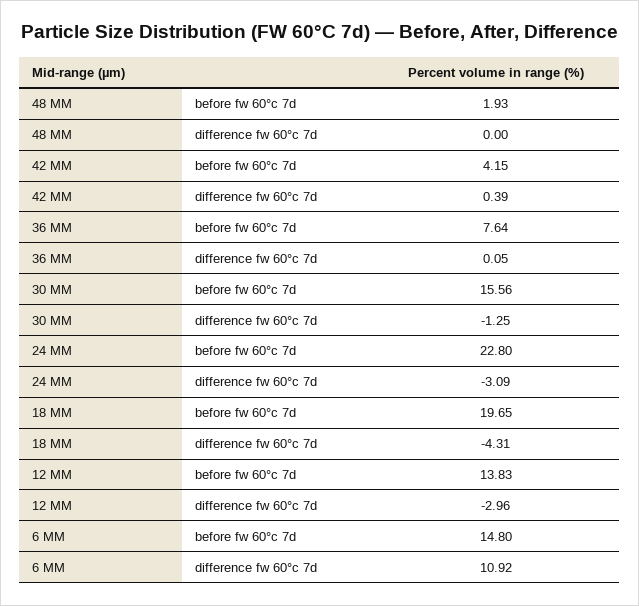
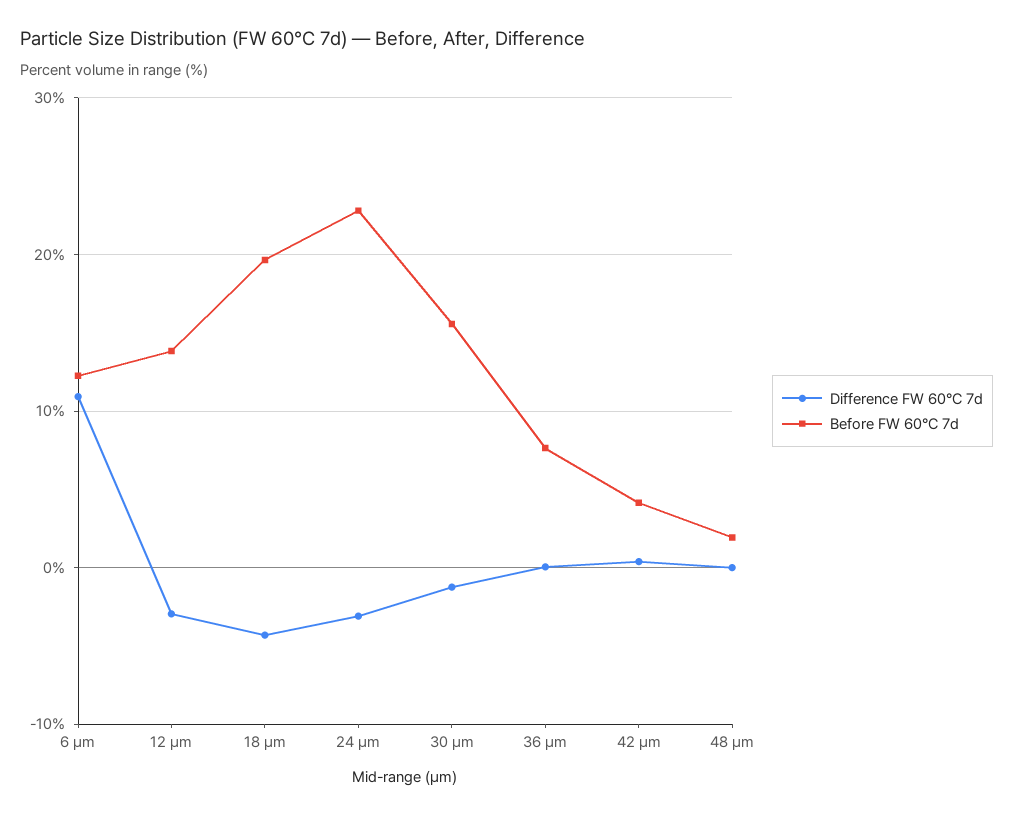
  {
    "before fw 60°c 7d": {
      "48 ΜM": 1.93,
      "42 ΜM": 4.15,
      "36 ΜM": 7.64,
      "30 ΜM": 15.56,
      "24 ΜM": 22.8,
      "18 ΜM": 19.65,
      "12 ΜM": 13.83,
-     "6 ΜM": 14.8
+     "6 ΜM": 12
    },
    "difference fw 60°c 7d": {
      "48 ΜM": 0,
      "42 ΜM": 0.39,
      "36 ΜM": 0.05,
      "30 ΜM": -1.25,
      "24 ΜM": -3.09,
      "18 ΜM": -4.31,
      "12 ΜM": -2.96,
      "6 ΜM": 10.92
    }
  }

